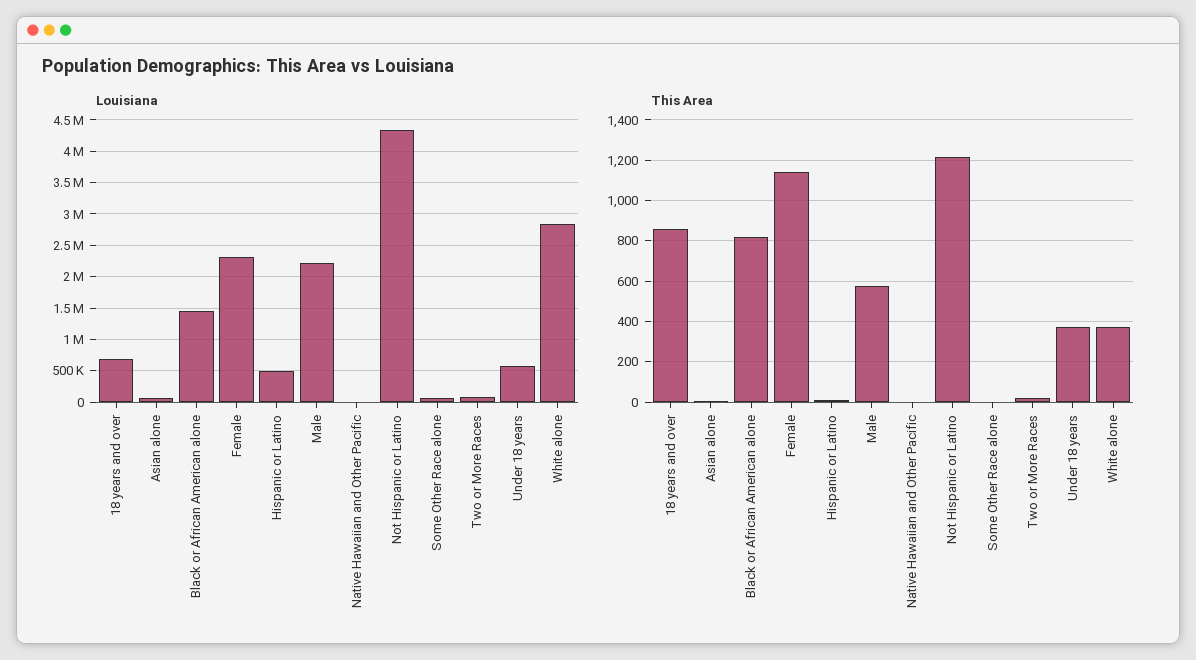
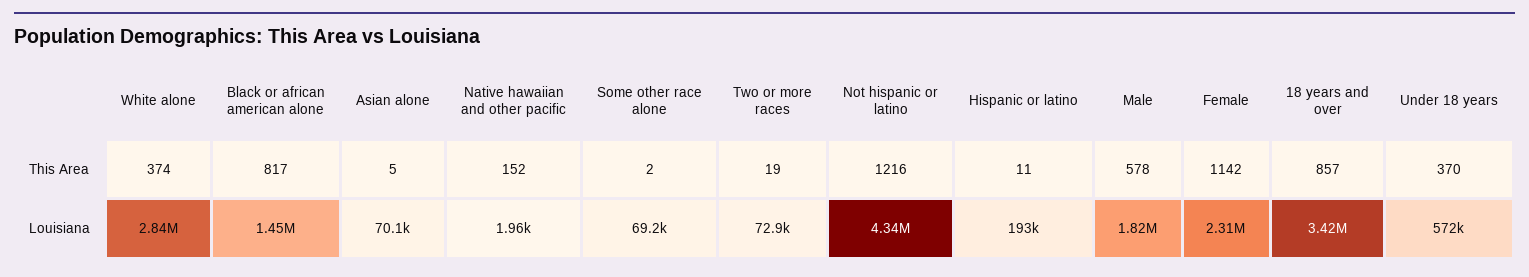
  {
    "Louisiana": {
-     "18 years and over": 700000,
+     "18 years and over": 3420000,
      "Asian alone": 70100,
      "Black or African American alone": 1450000,
      "Female": 2310000,
-     "Hispanic or Latino": 500000,
+     "Hispanic or Latino": 193000,
-     "Male": 2200000,
+     "Male": 1820000,
      "Native Hawaiian and Other Pacific": 1960,
      "Not Hispanic or Latino": 4340000,
      "Some Other Race alone": 69200,
      "Two or More Races": 72900,
      "Under 18 years": 572000,
      "White alone": 2840000
    },
    "This Area": {
      "18 years and over": 857,
      "Asian alone": 5,
      "Black or African American alone": 817,
      "Female": 1142,
      "Hispanic or Latino": 11,
      "Male": 578,
-     "Native Hawaiian and Other Pacific": 0,
+     "Native Hawaiian and Other Pacific": 152,
      "Not Hispanic or Latino": 1216,
      "Some Other Race alone": 2,
      "Two or More Races": 19,
      "Under 18 years": 370,
      "White alone": 374
    }
  }

